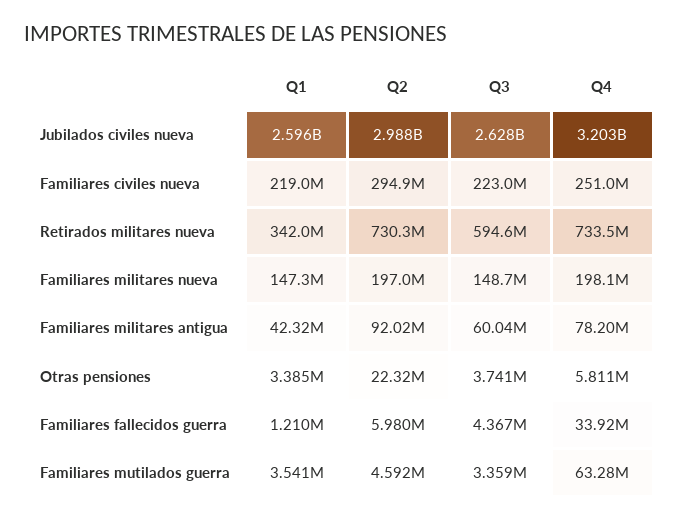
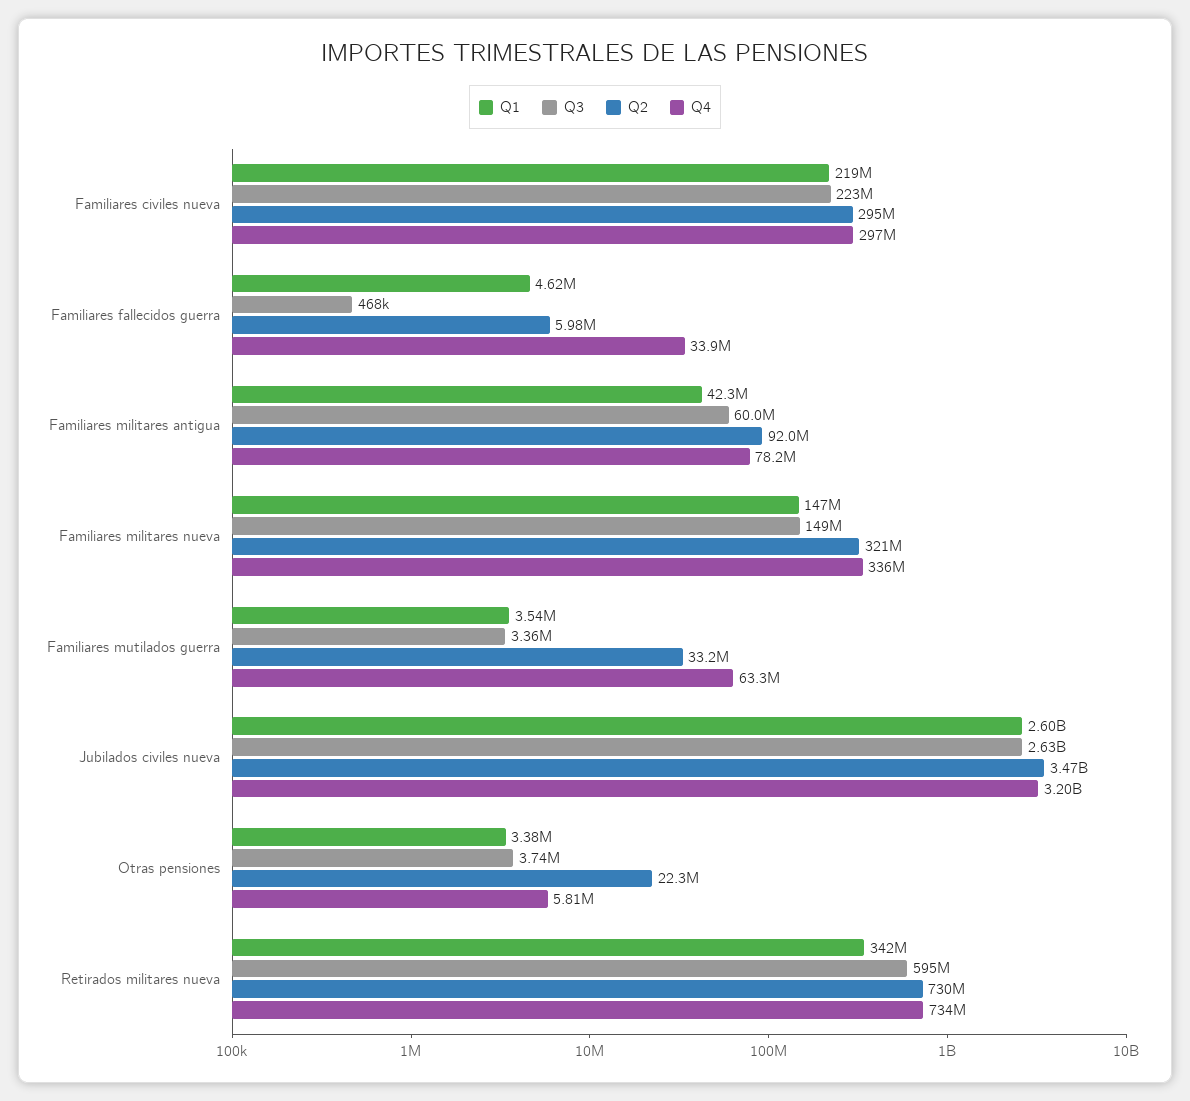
  {
    "Q1": {
      "Jubilados civiles nueva": 2596000000,
      "Familiares civiles nueva": 219000000,
      "Retirados militares nueva": 342000000,
      "Familiares militares nueva": 147300000,
      "Familiares militares antigua": 42320000,
      "Otras pensiones": 3385000,
-     "Familiares fallecidos guerra": 1210000,
+     "Familiares fallecidos guerra": 4620000,
      "Familiares mutilados guerra": 3541000
    },
    "Q2": {
-     "Jubilados civiles nueva": 2988000000,
+     "Jubilados civiles nueva": 3470000000,
      "Familiares civiles nueva": 294900000,
      "Retirados militares nueva": 730300000,
-     "Familiares militares nueva": 197000000,
+     "Familiares militares nueva": 321000000,
      "Familiares militares antigua": 92020000,
      "Otras pensiones": 22320000,
      "Familiares fallecidos guerra": 5980000,
-     "Familiares mutilados guerra": 4592000
+     "Familiares mutilados guerra": 33200000
    },
    "Q3": {
      "Jubilados civiles nueva": 2628000000,
      "Familiares civiles nueva": 223000000,
      "Retirados militares nueva": 594600000,
      "Familiares militares nueva": 148700000,
      "Familiares militares antigua": 60040000,
      "Otras pensiones": 3741000,
-     "Familiares fallecidos guerra": 4367000,
+     "Familiares fallecidos guerra": 468000,
      "Familiares mutilados guerra": 3359000
    },
    "Q4": {
      "Jubilados civiles nueva": 3203000000,
-     "Familiares civiles nueva": 251000000,
+     "Familiares civiles nueva": 297000000,
      "Retirados militares nueva": 733500000,
-     "Familiares militares nueva": 198100000,
+     "Familiares militares nueva": 336000000,
      "Familiares militares antigua": 78200000,
      "Otras pensiones": 5811000,
      "Familiares fallecidos guerra": 33920000,
      "Familiares mutilados guerra": 63280000
    }
  }

